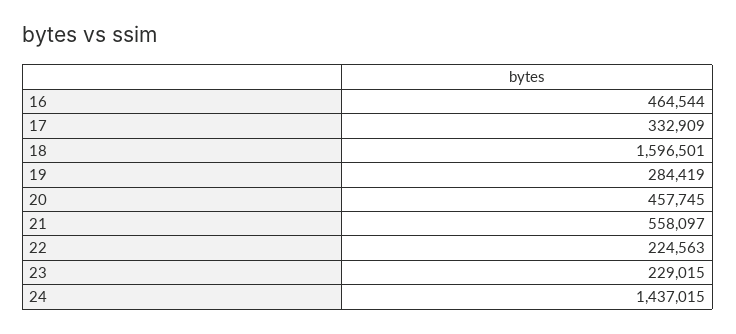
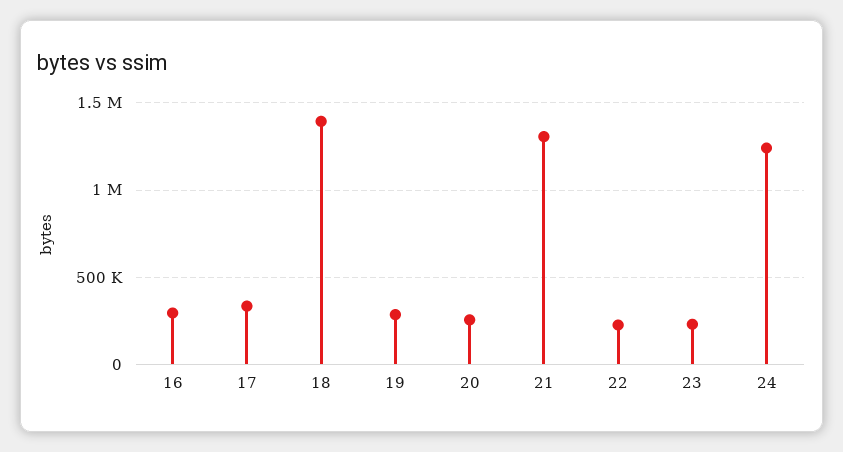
  {
-   "16": 464544,
+   "16": 300000,
    "17": 332909,
-   "18": 1596501,
+   "18": 1400000,
    "19": 284419,
-   "20": 457745,
+   "20": 250000,
-   "21": 558097,
+   "21": 1300000,
    "22": 224563,
    "23": 229015,
-   "24": 1437015
+   "24": 1250000
  }

